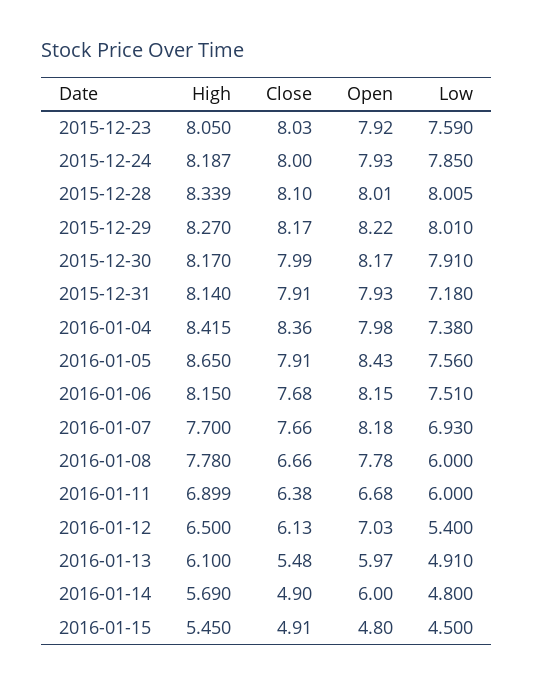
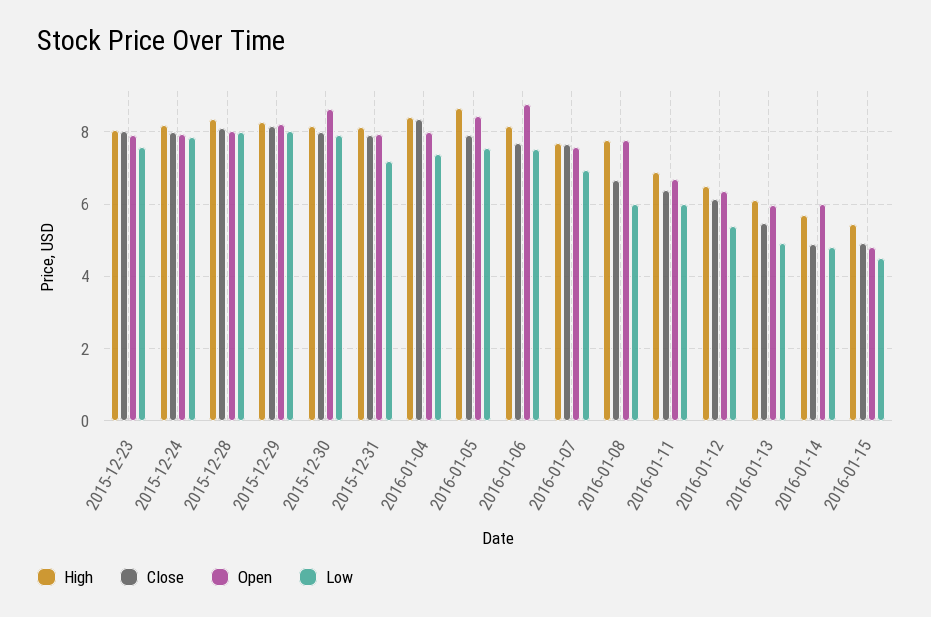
  {
    "High": {
      "2015-12-23": 8.05,
      "2015-12-24": 8.187,
      "2015-12-28": 8.339,
      "2015-12-29": 8.27,
      "2015-12-30": 8.17,
      "2015-12-31": 8.14,
      "2016-01-04": 8.415,
      "2016-01-05": 8.65,
      "2016-01-06": 8.15,
      "2016-01-07": 7.7,
      "2016-01-08": 7.78,
      "2016-01-11": 6.899,
      "2016-01-12": 6.5,
      "2016-01-13": 6.1,
      "2016-01-14": 5.69,
      "2016-01-15": 5.45
    },
    "Close": {
      "2015-12-23": 8.03,
      "2015-12-24": 8,
      "2015-12-28": 8.1,
      "2015-12-29": 8.17,
      "2015-12-30": 7.99,
      "2015-12-31": 7.91,
      "2016-01-04": 8.36,
      "2016-01-05": 7.91,
      "2016-01-06": 7.68,
      "2016-01-07": 7.66,
      "2016-01-08": 6.66,
      "2016-01-11": 6.38,
      "2016-01-12": 6.13,
      "2016-01-13": 5.48,
      "2016-01-14": 4.9,
      "2016-01-15": 4.91
    },
    "Open": {
      "2015-12-23": 7.92,
      "2015-12-24": 7.93,
      "2015-12-28": 8.01,
      "2015-12-29": 8.22,
-     "2015-12-30": 8.17,
+     "2015-12-30": 8.6,
      "2015-12-31": 7.93,
      "2016-01-04": 7.98,
      "2016-01-05": 8.43,
-     "2016-01-06": 8.15,
+     "2016-01-06": 8.8,
-     "2016-01-07": 8.18,
+     "2016-01-07": 7.6,
      "2016-01-08": 7.78,
      "2016-01-11": 6.68,
-     "2016-01-12": 7.03,
+     "2016-01-12": 6.4,
      "2016-01-13": 5.97,
      "2016-01-14": 6,
      "2016-01-15": 4.8
    },
    "Low": {
      "2015-12-23": 7.59,
      "2015-12-24": 7.85,
      "2015-12-28": 8.005,
      "2015-12-29": 8.01,
      "2015-12-30": 7.91,
      "2015-12-31": 7.18,
      "2016-01-04": 7.38,
      "2016-01-05": 7.56,
      "2016-01-06": 7.51,
      "2016-01-07": 6.93,
      "2016-01-08": 6,
      "2016-01-11": 6,
      "2016-01-12": 5.4,
      "2016-01-13": 4.91,
      "2016-01-14": 4.8,
      "2016-01-15": 4.5
    }
  }

